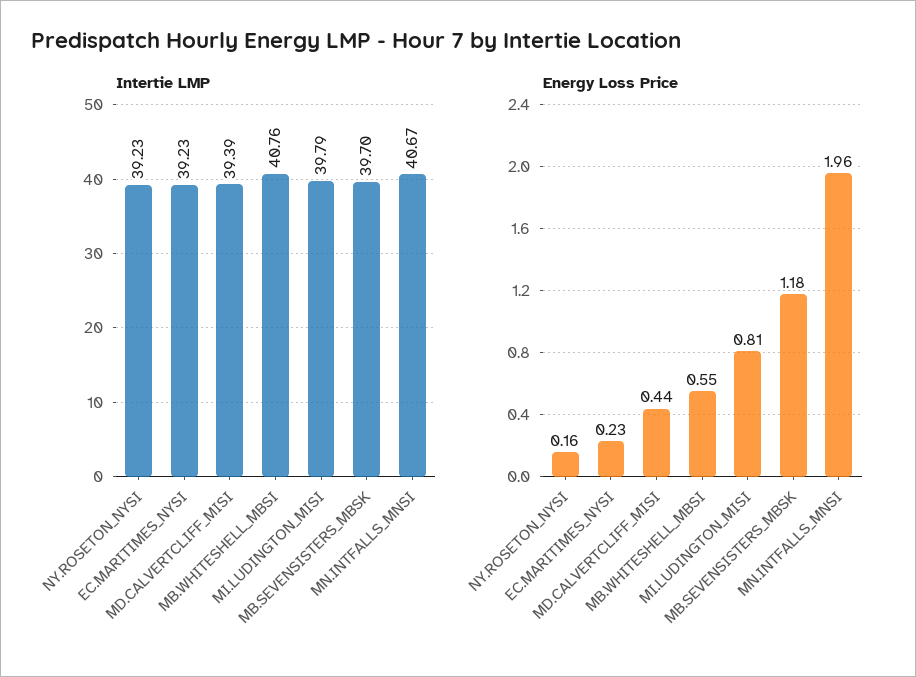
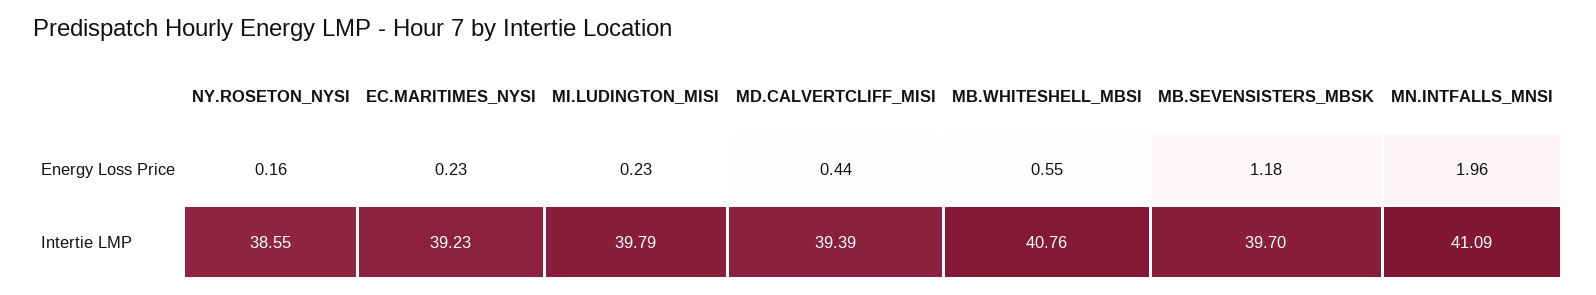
  {
    "Intertie LMP": {
-     "NY.ROSETON_NYSI": 39.23,
+     "NY.ROSETON_NYSI": 38.55,
      "EC.MARITIMES_NYSI": 39.23,
      "MD.CALVERTCLIFF_MISI": 39.39,
      "MB.WHITESHELL_MBSI": 40.76,
      "MI.LUDINGTON_MISI": 39.79,
      "MB.SEVENSISTERS_MBSK": 39.7,
-     "MN.INTFALLS_MNSI": 40.67
+     "MN.INTFALLS_MNSI": 41.09
    },
    "Energy Loss Price": {
      "NY.ROSETON_NYSI": 0.16,
      "EC.MARITIMES_NYSI": 0.23,
      "MD.CALVERTCLIFF_MISI": 0.44,
      "MB.WHITESHELL_MBSI": 0.55,
-     "MI.LUDINGTON_MISI": 0.81,
+     "MI.LUDINGTON_MISI": 0.23,
      "MB.SEVENSISTERS_MBSK": 1.18,
      "MN.INTFALLS_MNSI": 1.96
    }
  }

